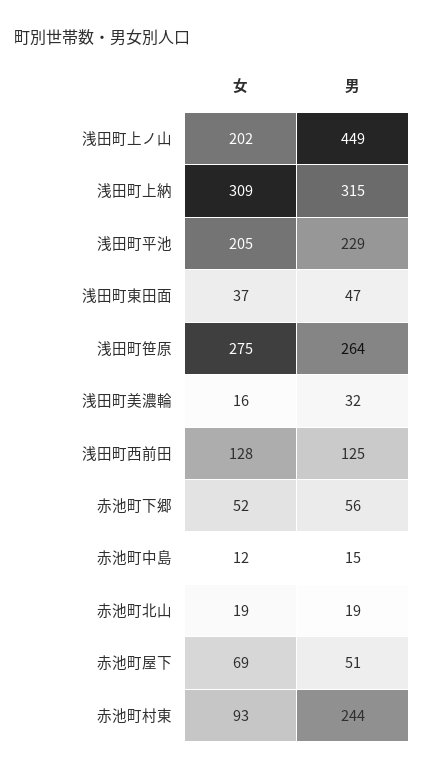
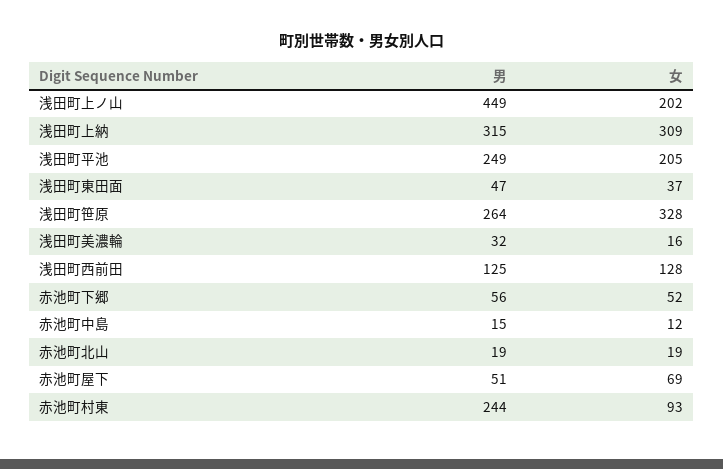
  {
    "女": {
      "浅田町上ノ山": 202,
      "浅田町上納": 309,
      "浅田町平池": 205,
      "浅田町東田面": 37,
-     "浅田町笹原": 275,
+     "浅田町笹原": 328,
      "浅田町美濃輪": 16,
      "浅田町西前田": 128,
      "赤池町下郷": 52,
      "赤池町中島": 12,
      "赤池町北山": 19,
      "赤池町屋下": 69,
      "赤池町村東": 93
    },
    "男": {
      "浅田町上ノ山": 449,
      "浅田町上納": 315,
-     "浅田町平池": 229,
+     "浅田町平池": 249,
      "浅田町東田面": 47,
      "浅田町笹原": 264,
      "浅田町美濃輪": 32,
      "浅田町西前田": 125,
      "赤池町下郷": 56,
      "赤池町中島": 15,
      "赤池町北山": 19,
      "赤池町屋下": 51,
      "赤池町村東": 244
    }
  }

